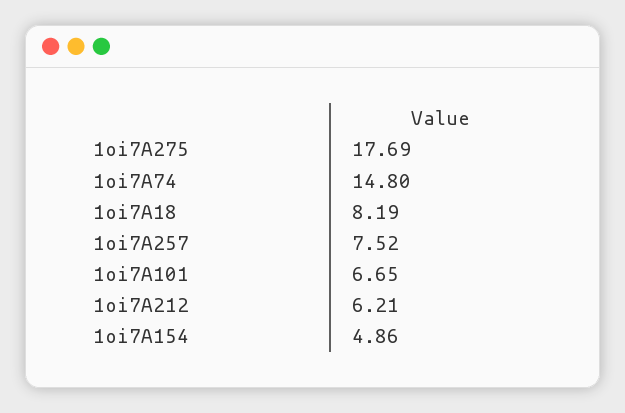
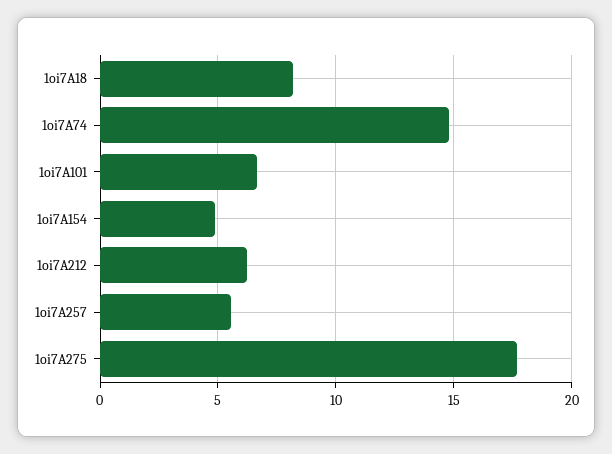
  {
    "1oi7A275": 17.69,
    "1oi7A74": 14.8,
    "1oi7A18": 8.19,
-   "1oi7A257": 7.52,
+   "1oi7A257": 5.5,
    "1oi7A101": 6.65,
    "1oi7A212": 6.21,
    "1oi7A154": 4.86
  }

